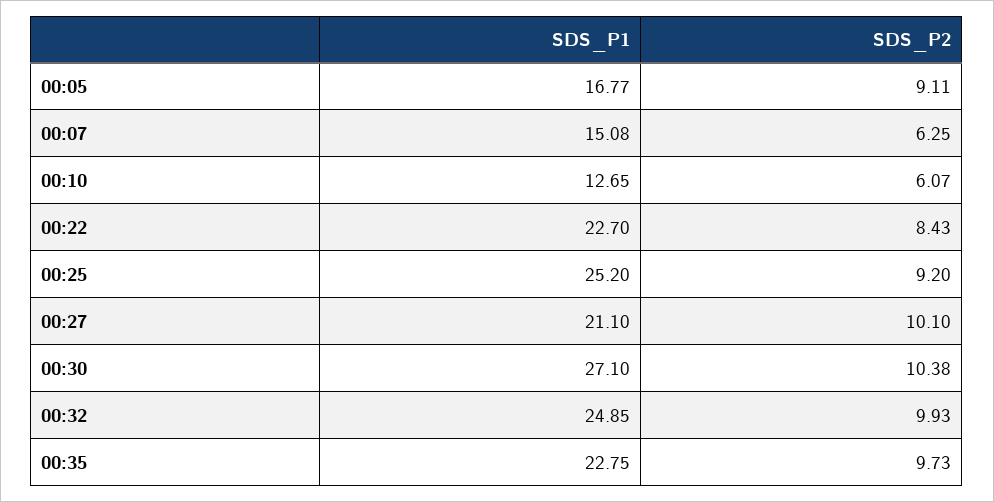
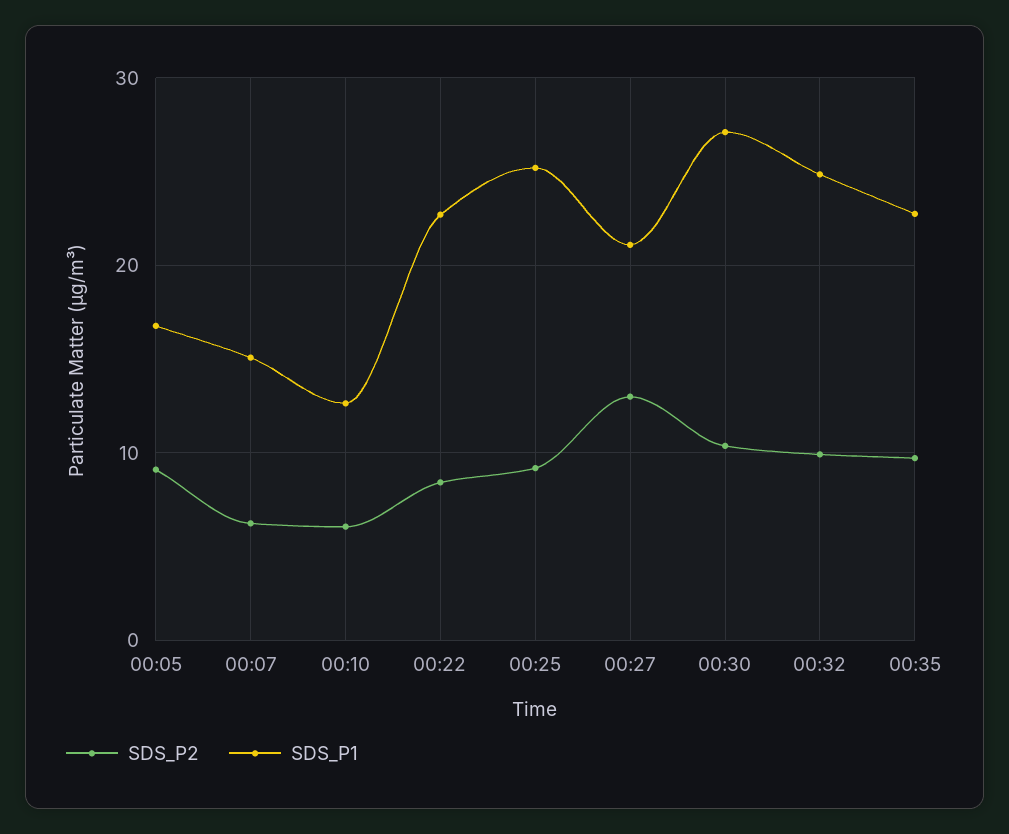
  {
    "SDS_P1": {
      "00:05": 16.77,
      "00:07": 15.08,
      "00:10": 12.65,
      "00:22": 22.7,
      "00:25": 25.2,
      "00:27": 21.1,
      "00:30": 27.1,
      "00:32": 24.85,
      "00:35": 22.75
    },
    "SDS_P2": {
      "00:05": 9.11,
      "00:07": 6.25,
      "00:10": 6.07,
      "00:22": 8.43,
      "00:25": 9.2,
-     "00:27": 10.1,
+     "00:27": 13,
      "00:30": 10.38,
      "00:32": 9.93,
      "00:35": 9.73
    }
  }

